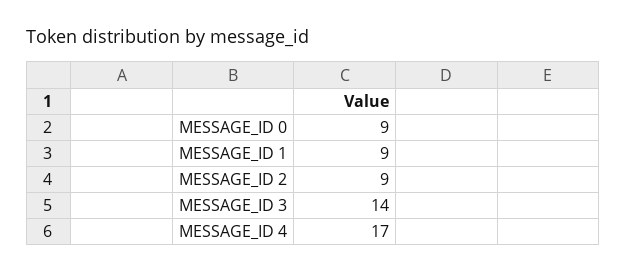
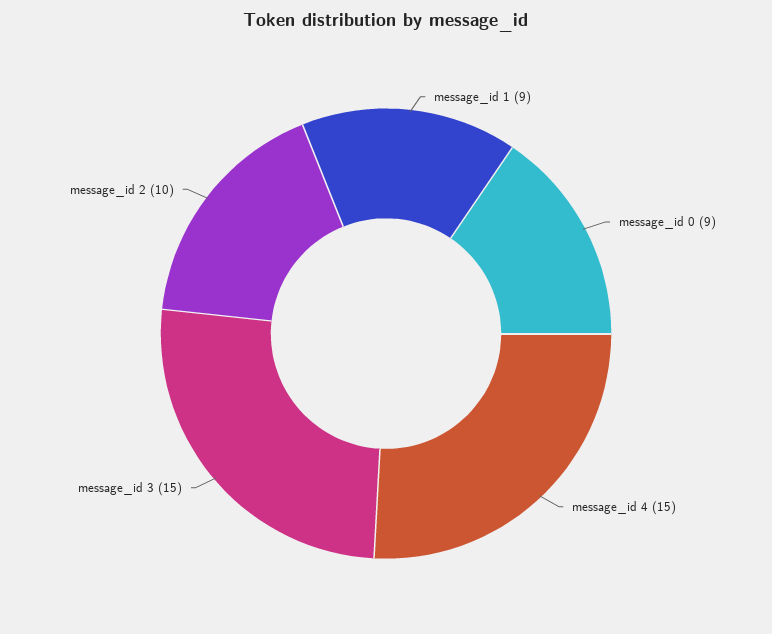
  {
    "MESSAGE_ID 0": 9,
    "MESSAGE_ID 1": 9,
-   "MESSAGE_ID 2": 9,
+   "MESSAGE_ID 2": 10,
-   "MESSAGE_ID 3": 14,
+   "MESSAGE_ID 3": 15,
-   "MESSAGE_ID 4": 17
+   "MESSAGE_ID 4": 15
  }

